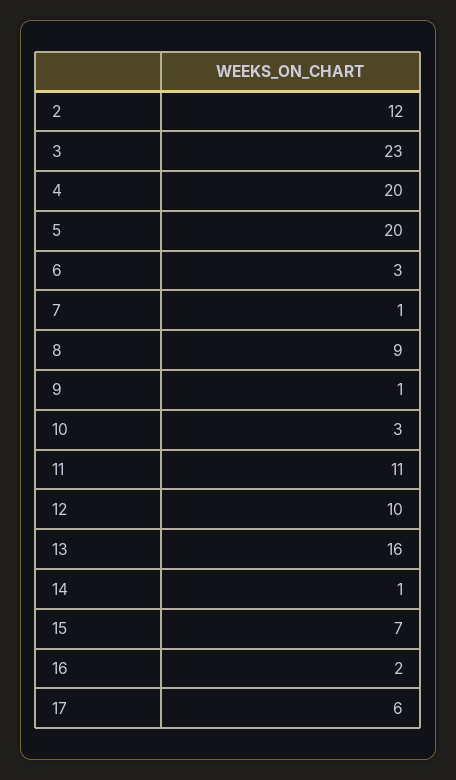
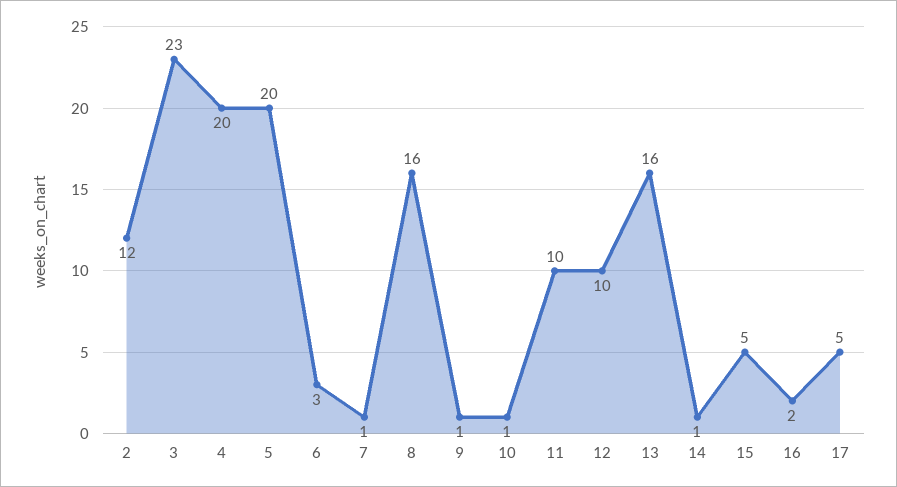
  {
    "2": 12,
    "3": 23,
    "4": 20,
    "5": 20,
    "6": 3,
    "7": 1,
-   "8": 9,
+   "8": 16,
    "9": 1,
-   "10": 3,
+   "10": 1,
-   "11": 11,
+   "11": 10,
    "12": 10,
    "13": 16,
    "14": 1,
-   "15": 7,
+   "15": 5,
    "16": 2,
-   "17": 6
+   "17": 5
  }

